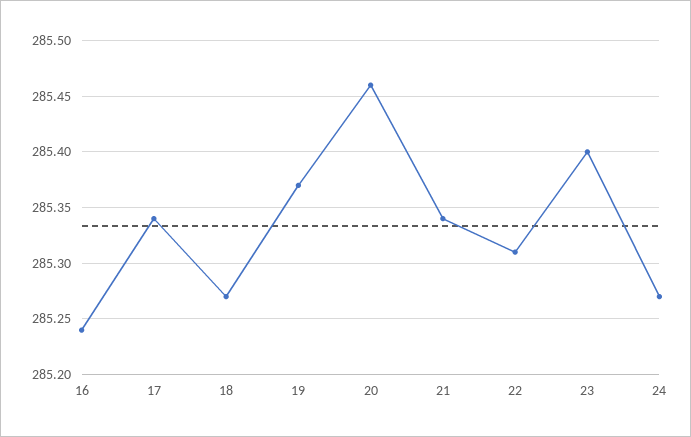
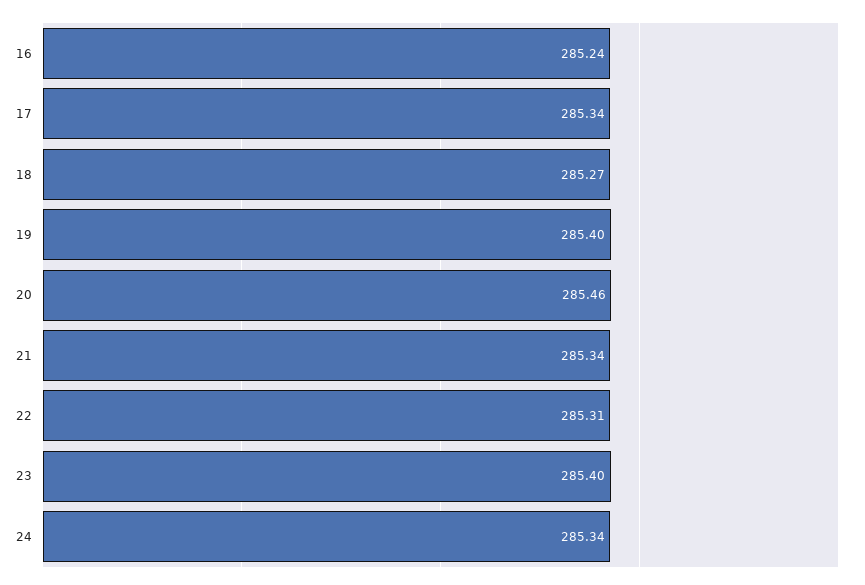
  {
    "16": 285.24,
    "17": 285.34,
    "18": 285.27,
-   "19": 285.37,
+   "19": 285.4,
    "20": 285.46,
    "21": 285.34,
    "22": 285.31,
    "23": 285.4,
-   "24": 285.27
+   "24": 285.34
  }

